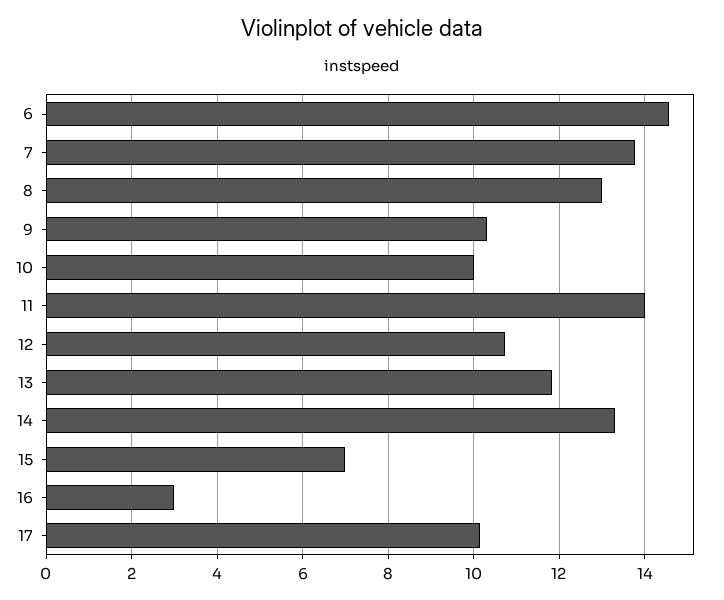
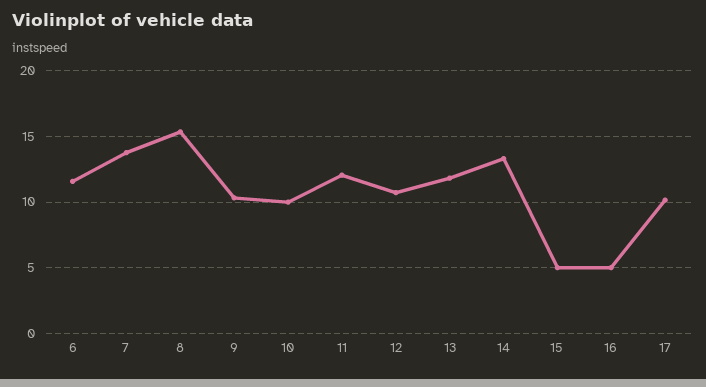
  {
-   "6": 14.6,
+   "6": 11.5,
    "7": 13.8,
-   "8": 13,
+   "8": 15.5,
    "9": 10.4,
    "10": 10,
-   "11": 14,
+   "11": 12,
    "12": 10.8,
    "13": 11.8,
    "14": 13.4,
-   "15": 7,
+   "15": 5,
-   "16": 3,
+   "16": 5,
    "17": 10.2
  }

